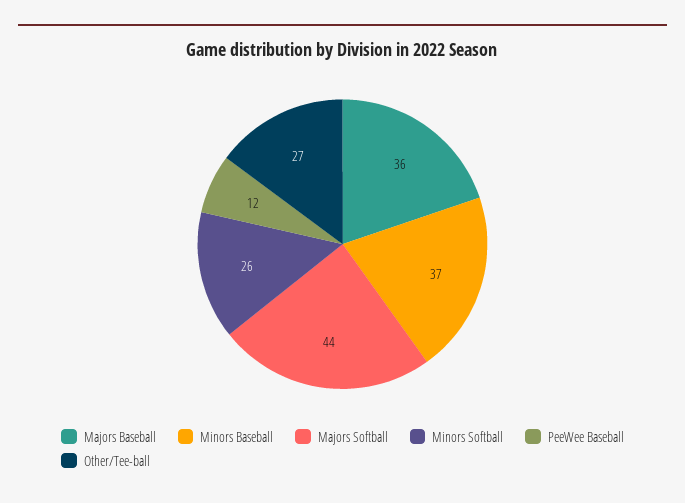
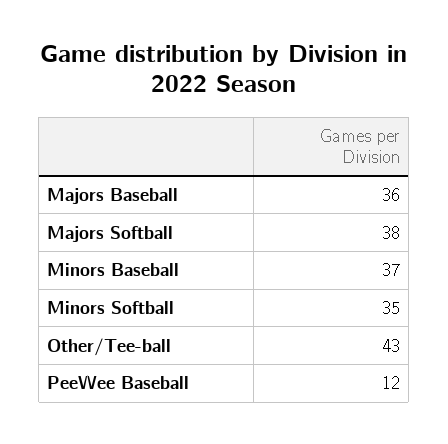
  {
    "Majors Baseball": 36,
    "Minors Baseball": 37,
-   "Majors Softball": 44,
+   "Majors Softball": 38,
-   "Minors Softball": 26,
+   "Minors Softball": 35,
    "PeeWee Baseball": 12,
-   "Other/Tee-ball": 27
+   "Other/Tee-ball": 43
  }

